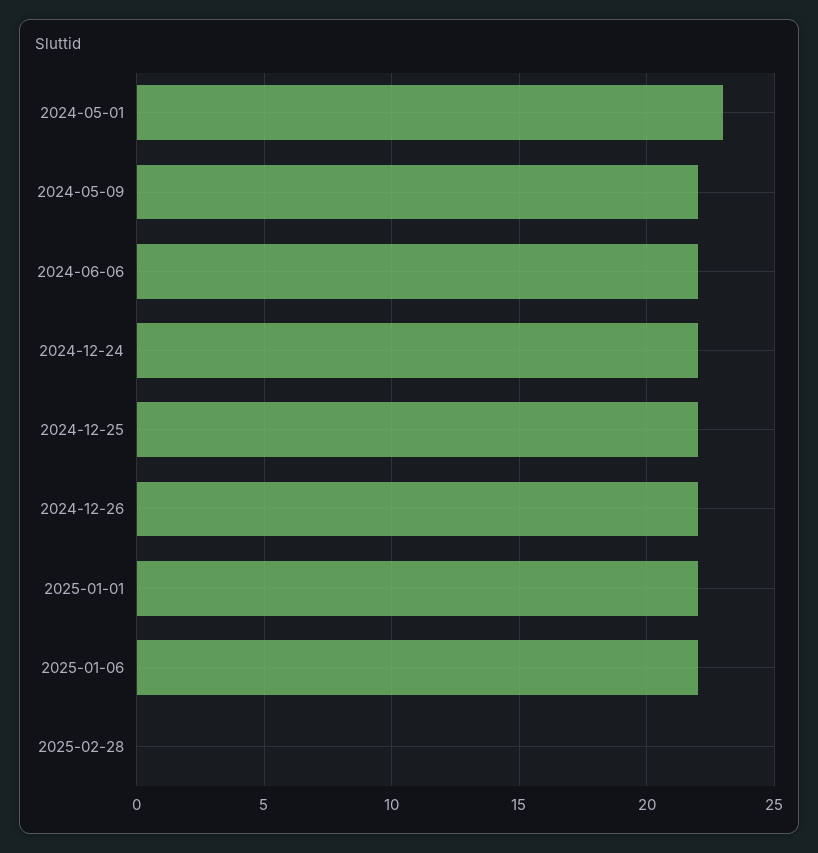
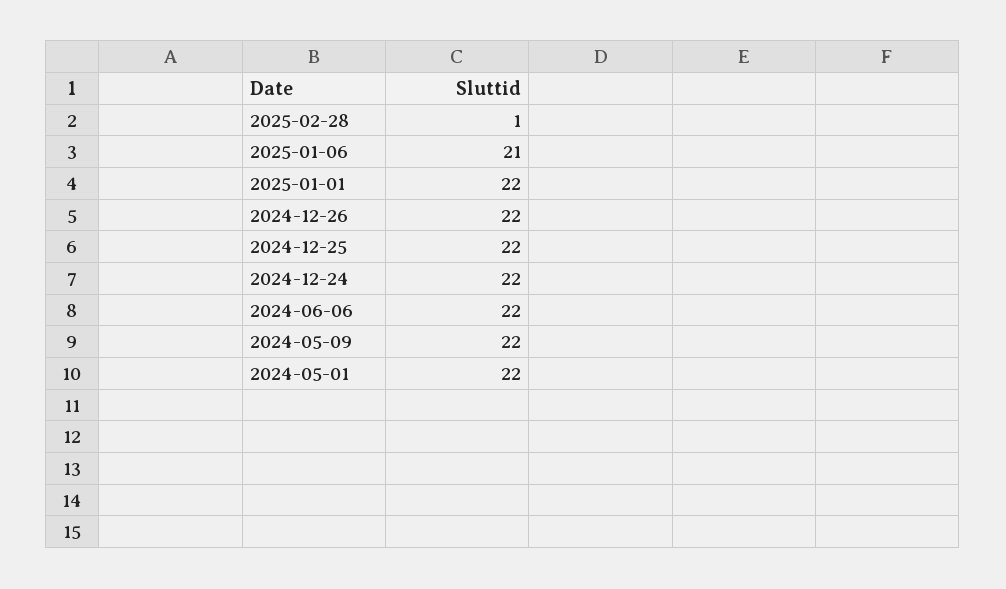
  {
-   "2024-05-01": 23,
+   "2024-05-01": 22,
    "2024-05-09": 22,
    "2024-06-06": 22,
    "2024-12-24": 22,
    "2024-12-25": 22,
    "2024-12-26": 22,
    "2025-01-01": 22,
-   "2025-01-06": 22,
+   "2025-01-06": 21,
-   "2025-02-28": 0
+   "2025-02-28": 1
  }

